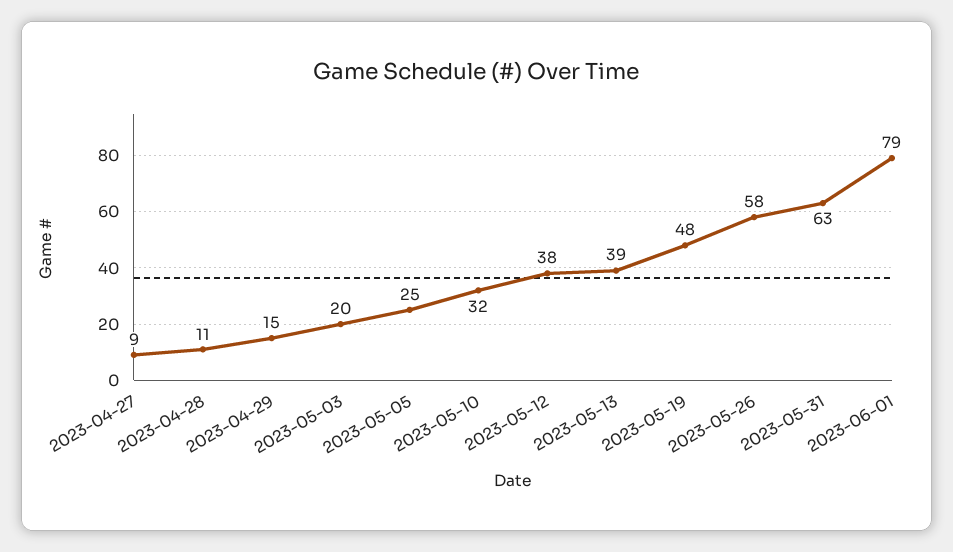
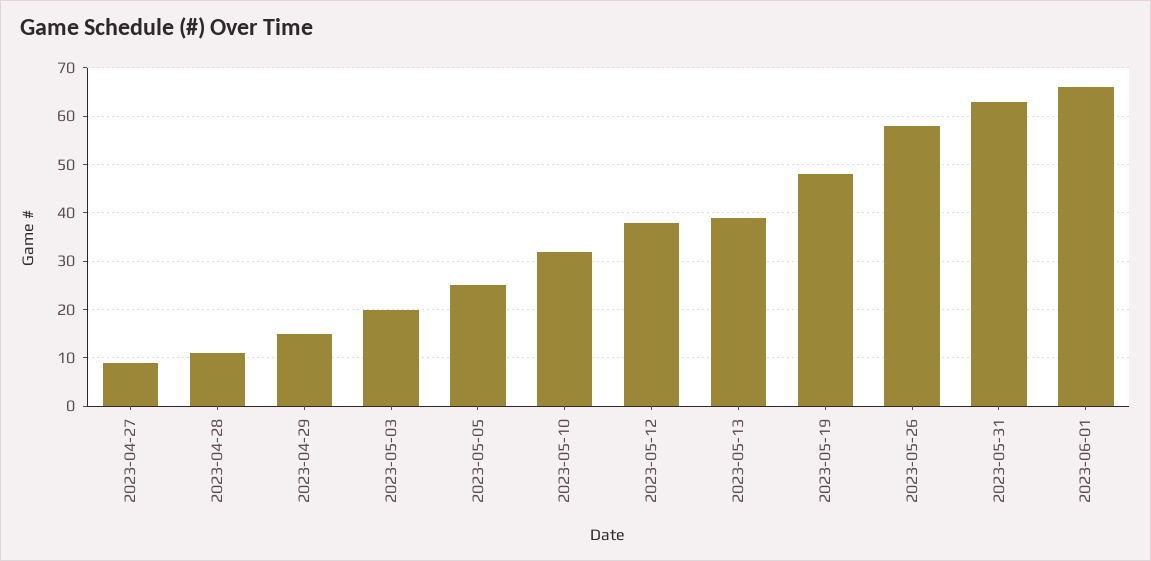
  {
    "2023-04-27": 9,
    "2023-04-28": 11,
    "2023-04-29": 15,
    "2023-05-03": 20,
    "2023-05-05": 25,
    "2023-05-10": 32,
    "2023-05-12": 38,
    "2023-05-13": 39,
    "2023-05-19": 48,
    "2023-05-26": 58,
    "2023-05-31": 63,
-   "2023-06-01": 79
+   "2023-06-01": 65
  }

